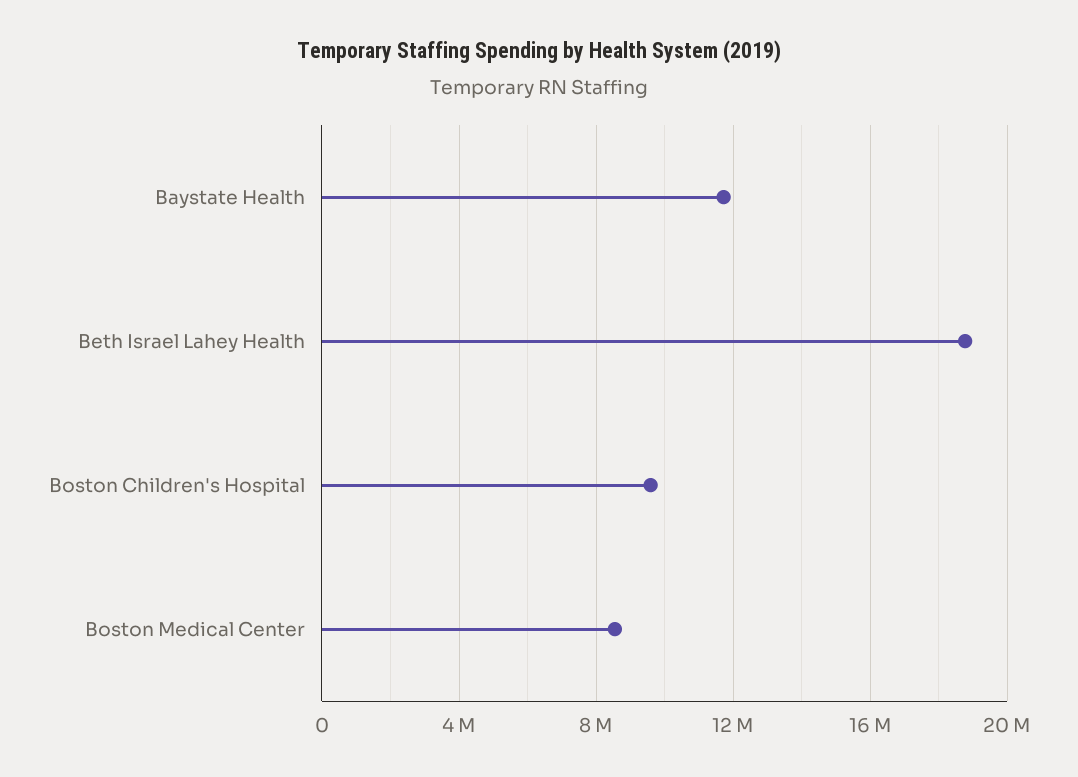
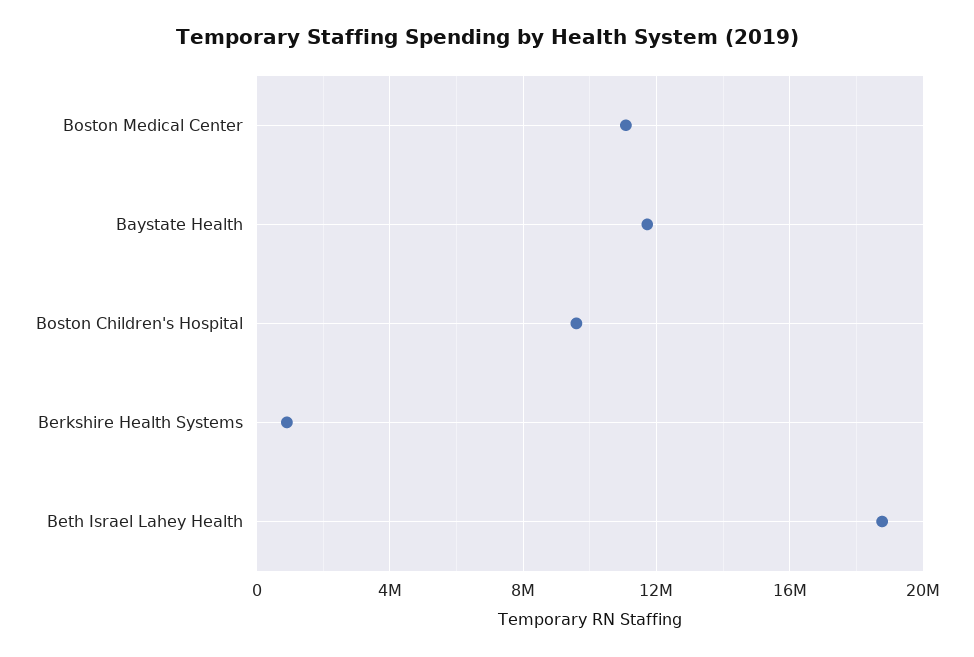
  {
    "Baystate Health": 11500000,
    "Beth Israel Lahey Health": 19000000,
    "Boston Children's Hospital": 9500000,
-   "Boston Medical Center": 8500000
+   "Boston Medical Center": 11000000,
+   "Berkshire Health Systems": 1000000
  }

